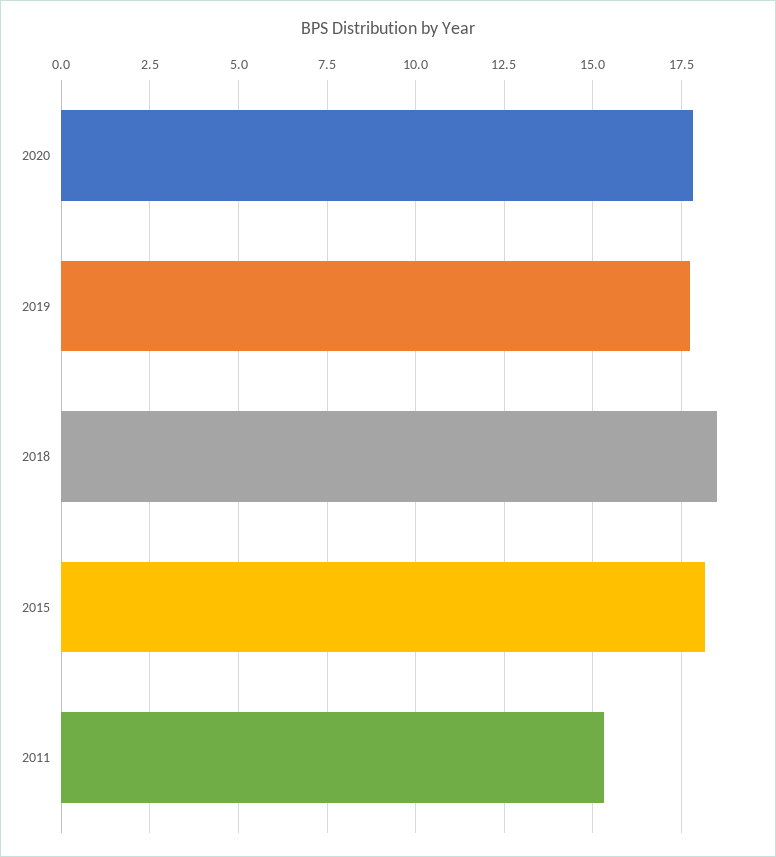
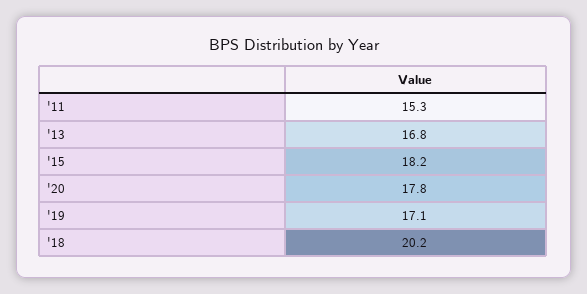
  {
    "2020": 17.8,
-   "2019": 17.75,
+   "2019": 17.1,
-   "2018": 18.5,
+   "2018": 20.2,
    "2015": 18.2,
-   "2011": 15.3
+   "2011": 15.3,
+   "'13": 16.8
  }

